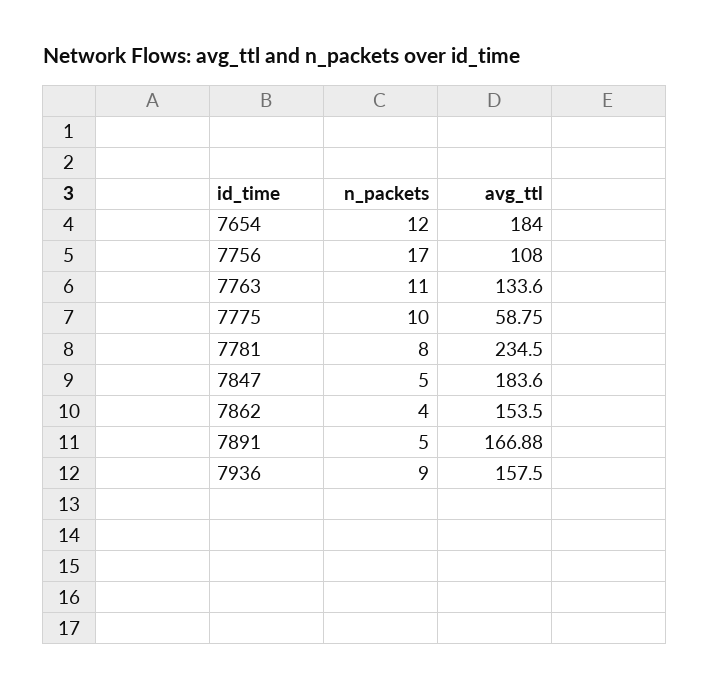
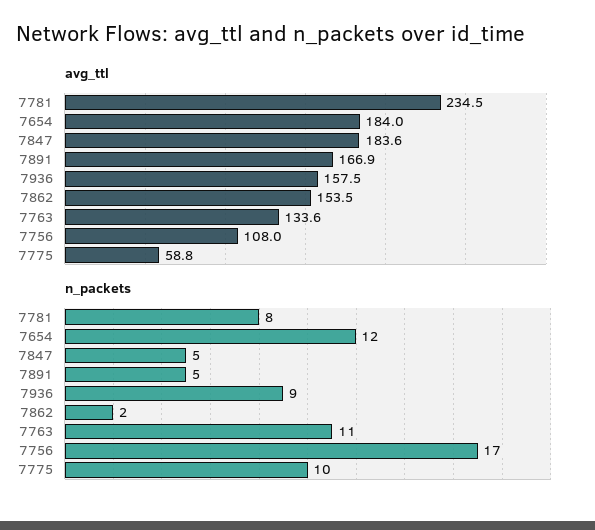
  {
    "n_packets": {
      "7654": 12,
      "7756": 17,
      "7763": 11,
      "7775": 10,
      "7781": 8,
      "7847": 5,
-     "7862": 4,
+     "7862": 2,
      "7891": 5,
      "7936": 9
    },
    "avg_ttl": {
      "7654": 184,
      "7756": 108,
      "7763": 133.6,
      "7775": 58.75,
      "7781": 234.5,
      "7847": 183.6,
      "7862": 153.5,
      "7891": 166.88,
      "7936": 157.5
    }
  }

